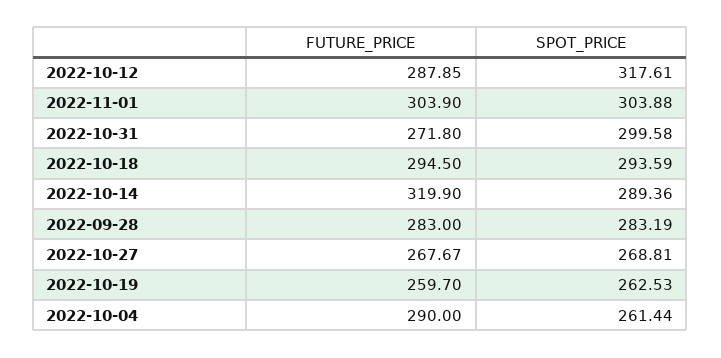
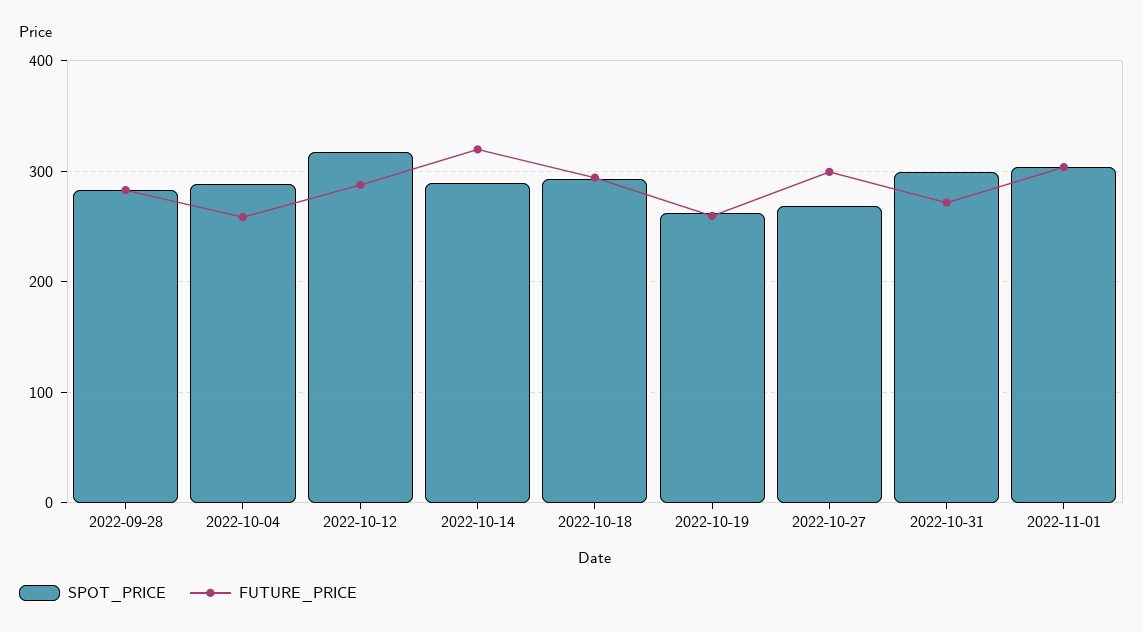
  {
    "FUTURE_PRICE": {
      "2022-10-12": 287.85,
      "2022-11-01": 303.9,
      "2022-10-31": 271.8,
      "2022-10-18": 294.5,
      "2022-10-14": 319.9,
      "2022-09-28": 283,
-     "2022-10-27": 267.67,
+     "2022-10-27": 300,
      "2022-10-19": 259.7,
-     "2022-10-04": 290
+     "2022-10-04": 260
    },
    "SPOT_PRICE": {
      "2022-10-12": 317.61,
      "2022-11-01": 303.88,
      "2022-10-31": 299.58,
      "2022-10-18": 293.59,
      "2022-10-14": 289.36,
      "2022-09-28": 283.19,
      "2022-10-27": 268.81,
      "2022-10-19": 262.53,
-     "2022-10-04": 261.44
+     "2022-10-04": 290
    }
  }

